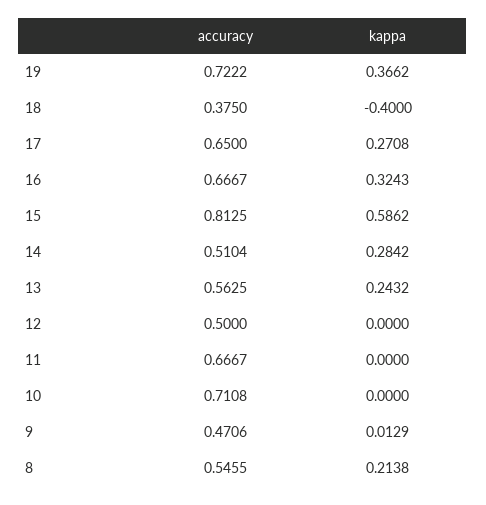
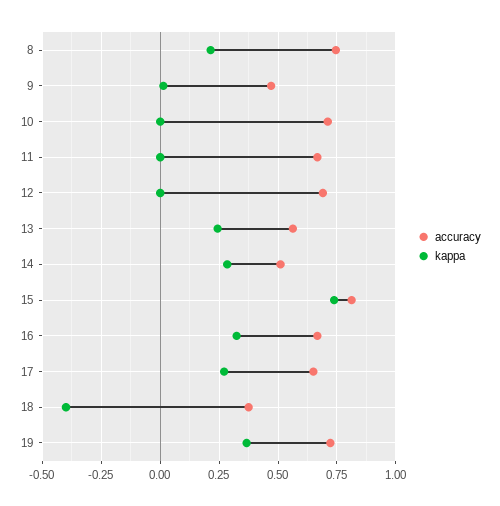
  {
    "accuracy": {
      "19": 0.7222,
      "18": 0.375,
      "17": 0.65,
      "16": 0.6667,
      "15": 0.8125,
      "14": 0.5104,
      "13": 0.5625,
-     "12": 0.5,
+     "12": 0.7,
      "11": 0.6667,
      "10": 0.7108,
      "9": 0.4706,
-     "8": 0.5455
+     "8": 0.75
    },
    "kappa": {
      "19": 0.3662,
      "18": -0.4,
      "17": 0.2708,
      "16": 0.3243,
-     "15": 0.5862,
+     "15": 0.75,
      "14": 0.2842,
      "13": 0.2432,
      "12": 0,
      "11": 0,
      "10": 0,
      "9": 0.0129,
      "8": 0.2138
    }
  }

